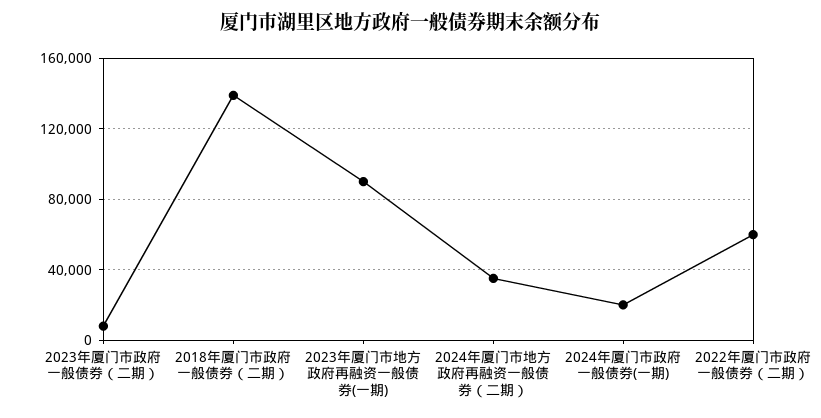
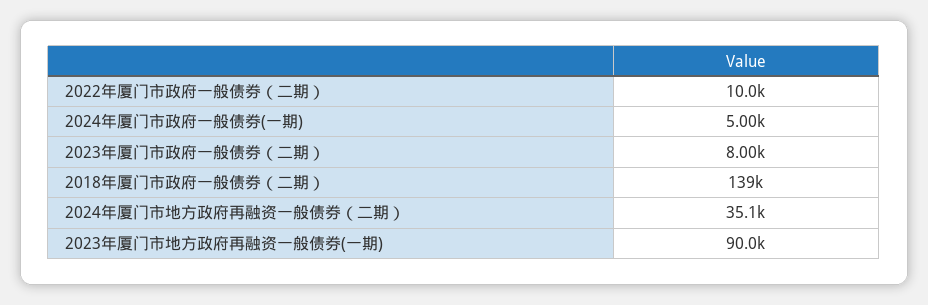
  {
    "2023年厦门市政府一般债券（二期）": 8000,
    "2018年厦门市政府一般债券（二期）": 139000,
    "2023年厦门市地方政府再融资一般债券(一期)": 90000,
    "2024年厦门市地方政府再融资一般债券（二期）": 35100,
-   "2024年厦门市政府一般债券(一期)": 20000,
+   "2024年厦门市政府一般债券(一期)": 5000,
-   "2022年厦门市政府一般债券（二期）": 60000
+   "2022年厦门市政府一般债券（二期）": 10000
  }

